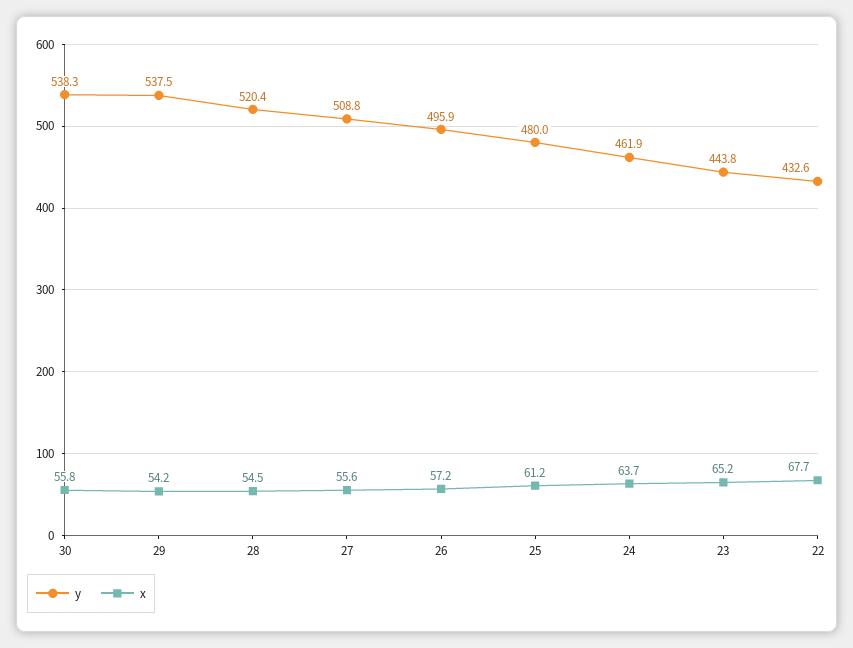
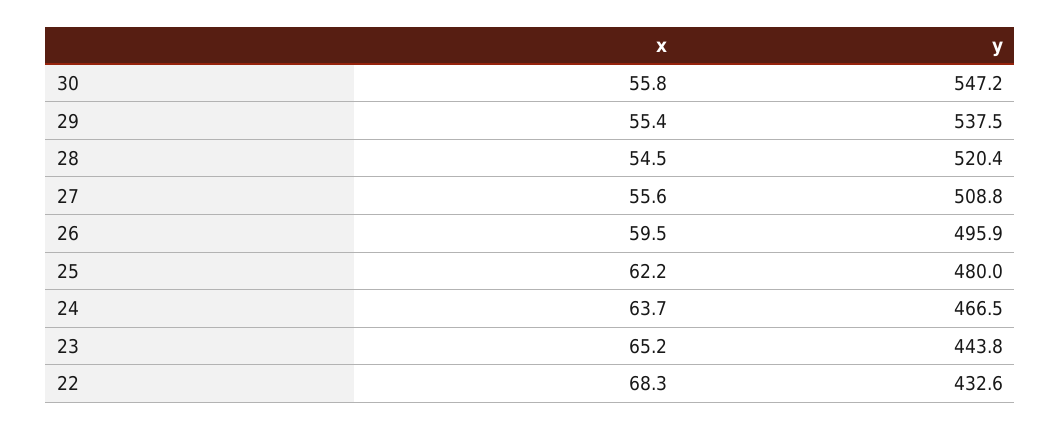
  {
    "y": {
-     "30": 538.3,
+     "30": 547.2,
      "29": 537.5,
      "28": 520.4,
      "27": 508.8,
      "26": 495.9,
      "25": 480,
-     "24": 461.9,
+     "24": 466.5,
      "23": 443.8,
      "22": 432.6
    },
    "x": {
      "30": 55.8,
-     "29": 54.2,
+     "29": 55.4,
      "28": 54.5,
      "27": 55.6,
-     "26": 57.2,
+     "26": 59.5,
-     "25": 61.2,
+     "25": 62.2,
      "24": 63.7,
      "23": 65.2,
-     "22": 67.7
+     "22": 68.3
    }
  }

